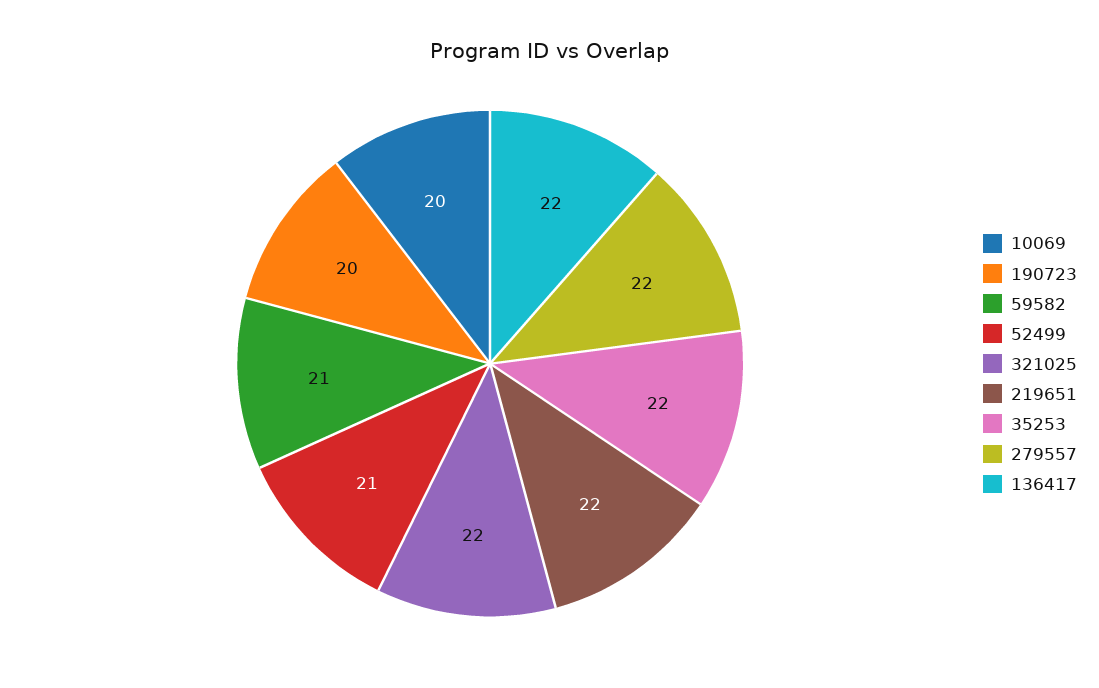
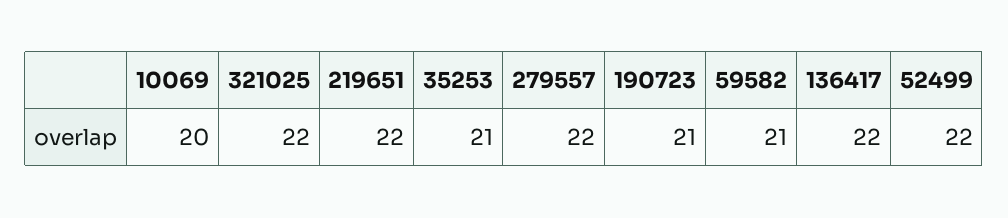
  {
    "10069": 20,
-   "190723": 20,
+   "190723": 21,
    "59582": 21,
-   "52499": 21,
+   "52499": 22,
    "321025": 22,
    "219651": 22,
-   "35253": 22,
+   "35253": 21,
    "279557": 22,
    "136417": 22
  }

